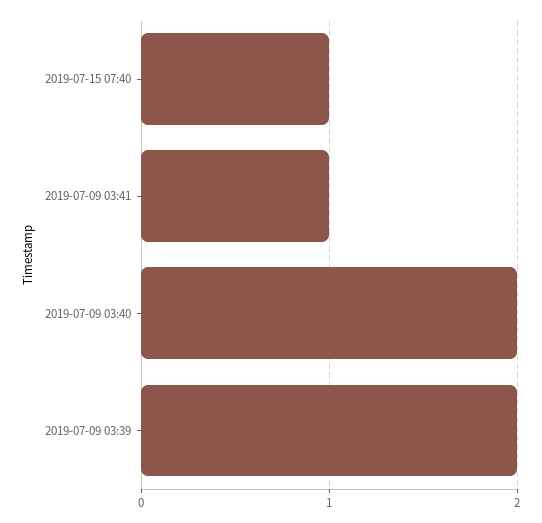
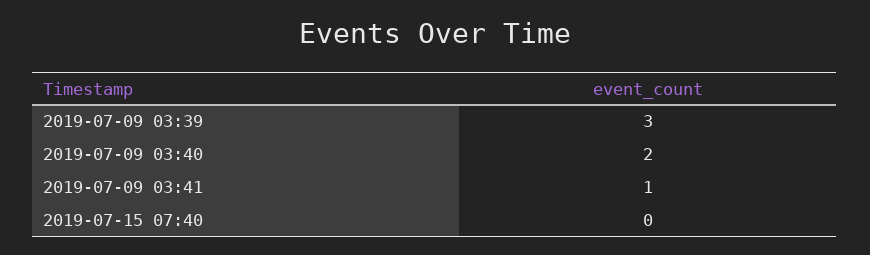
  {
-   "2019-07-15 07:40": 1,
+   "2019-07-15 07:40": 0,
    "2019-07-09 03:41": 1,
    "2019-07-09 03:40": 2,
-   "2019-07-09 03:39": 2
+   "2019-07-09 03:39": 3
  }

